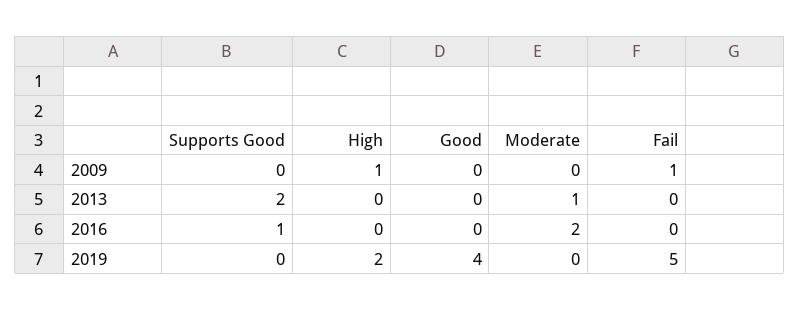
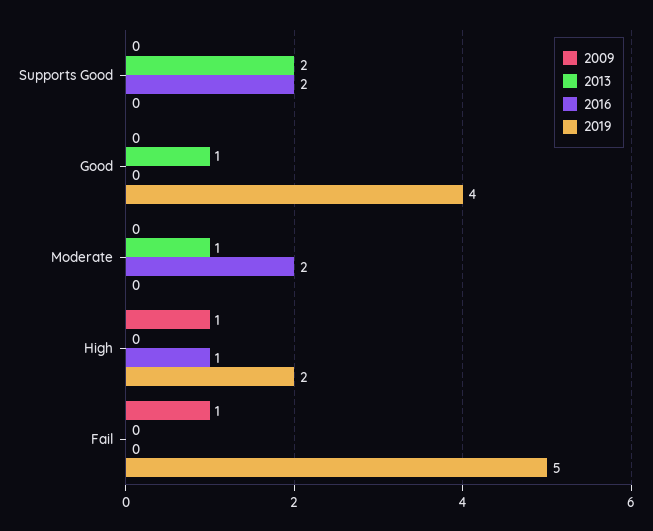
  {
    "2009": {
      "Supports Good": 0,
      "High": 1,
      "Good": 0,
      "Moderate": 0,
      "Fail": 1
    },
    "2013": {
      "Supports Good": 2,
      "High": 0,
-     "Good": 0,
+     "Good": 1,
      "Moderate": 1,
      "Fail": 0
    },
    "2016": {
-     "Supports Good": 1,
+     "Supports Good": 2,
-     "High": 0,
+     "High": 1,
      "Good": 0,
      "Moderate": 2,
      "Fail": 0
    },
    "2019": {
      "Supports Good": 0,
      "High": 2,
      "Good": 4,
      "Moderate": 0,
      "Fail": 5
    }
  }

